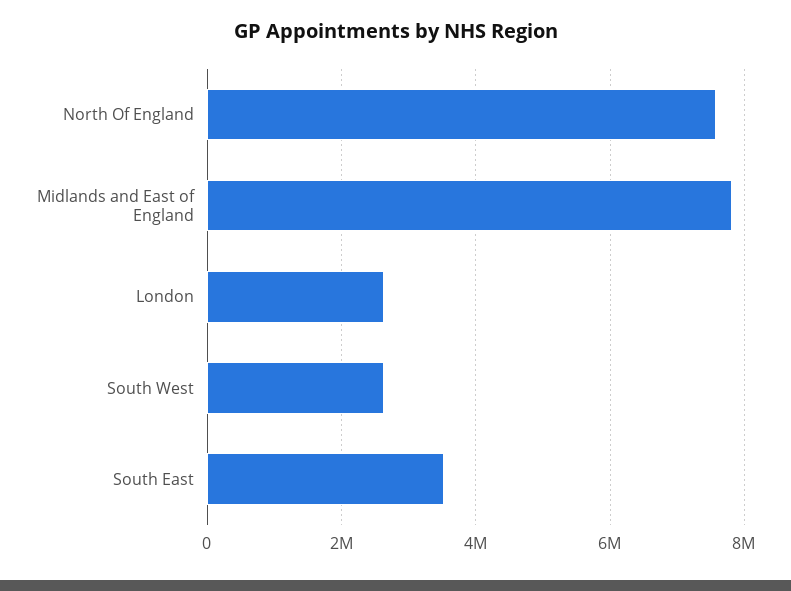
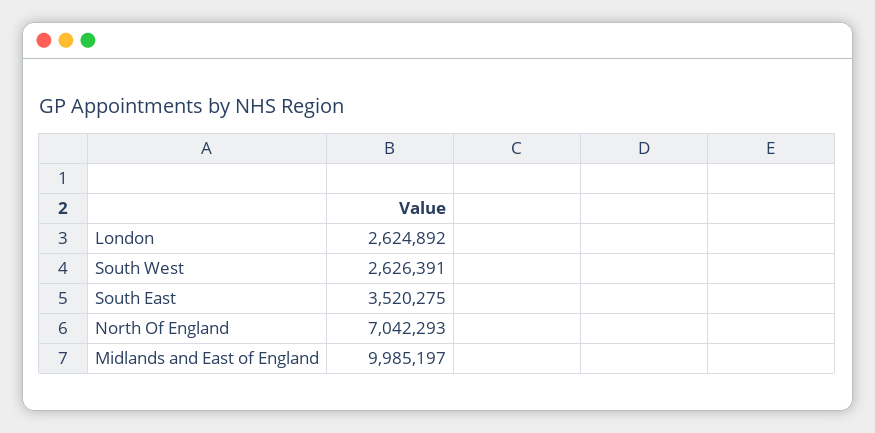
  {
-   "North Of England": 7600000,
+   "North Of England": 7042293,
-   "Midlands and East of England": 7800000,
+   "Midlands and East of England": 9985197,
    "London": 2624892,
    "South West": 2626391,
    "South East": 3520275
  }

